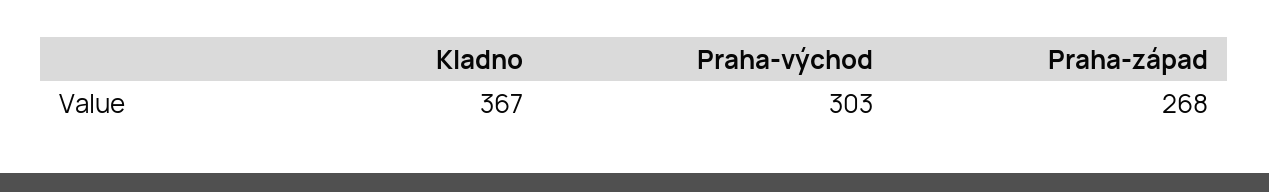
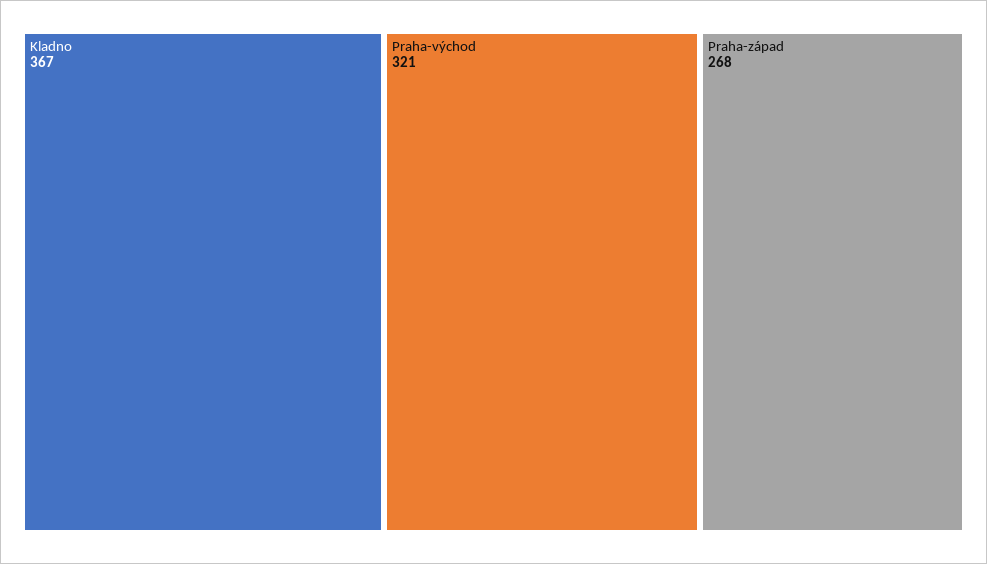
  {
    "Kladno": 367,
-   "Praha-východ": 303,
+   "Praha-východ": 321,
    "Praha-západ": 268
  }

